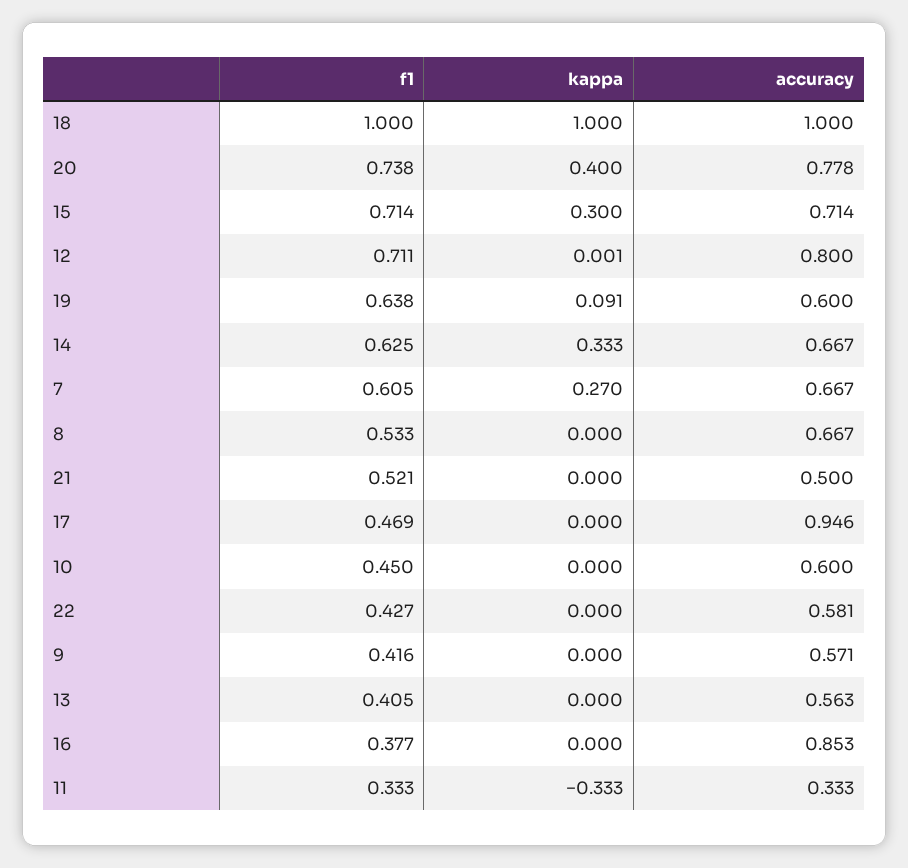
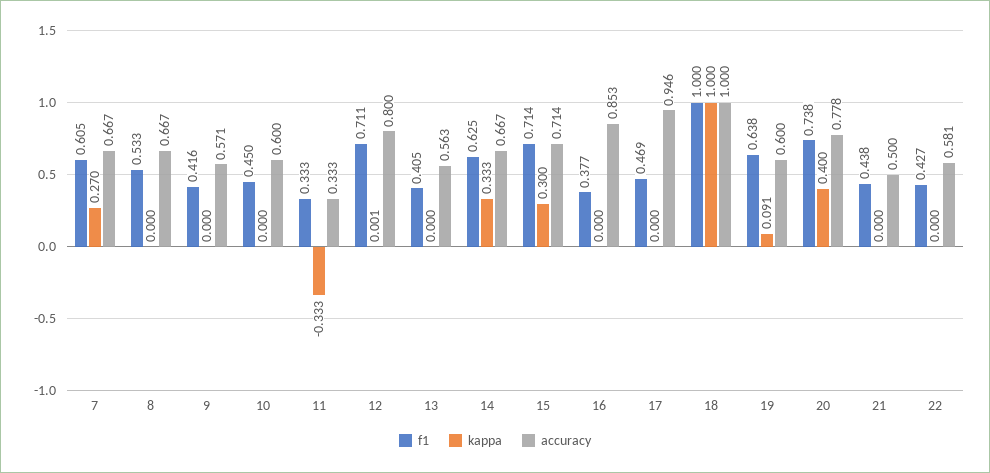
  {
    "f1": {
      "18": 1,
      "20": 0.738,
      "15": 0.714,
      "12": 0.711,
      "19": 0.638,
      "14": 0.625,
      "7": 0.605,
      "8": 0.533,
-     "21": 0.521,
+     "21": 0.438,
      "17": 0.469,
      "10": 0.45,
      "22": 0.427,
      "9": 0.416,
      "13": 0.405,
      "16": 0.377,
      "11": 0.333
    },
    "kappa": {
      "18": 1,
      "20": 0.4,
      "15": 0.3,
      "12": 0.001,
      "19": 0.091,
      "14": 0.333,
      "7": 0.27,
      "8": 0,
      "21": 0,
      "17": 0,
      "10": 0,
      "22": 0,
      "9": 0,
      "13": 0,
      "16": 0,
      "11": -0.333
    },
    "accuracy": {
      "18": 1,
      "20": 0.778,
      "15": 0.714,
      "12": 0.8,
      "19": 0.6,
      "14": 0.667,
      "7": 0.667,
      "8": 0.667,
      "21": 0.5,
      "17": 0.946,
      "10": 0.6,
      "22": 0.581,
      "9": 0.571,
      "13": 0.563,
      "16": 0.853,
      "11": 0.333
    }
  }

